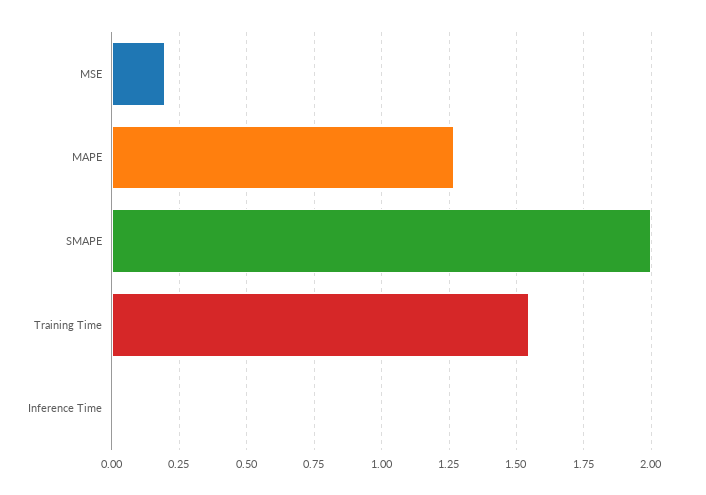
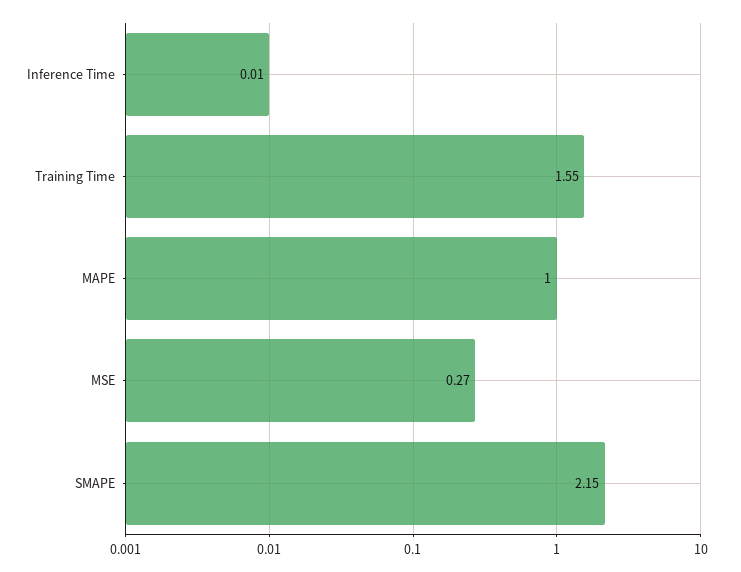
  {
-   "MSE": 0.2,
+   "MSE": 0.27,
-   "MAPE": 1.275,
+   "MAPE": 1,
-   "SMAPE": 2,
+   "SMAPE": 2.15,
    "Training Time": 1.55,
    "Inference Time": 0.01
  }

